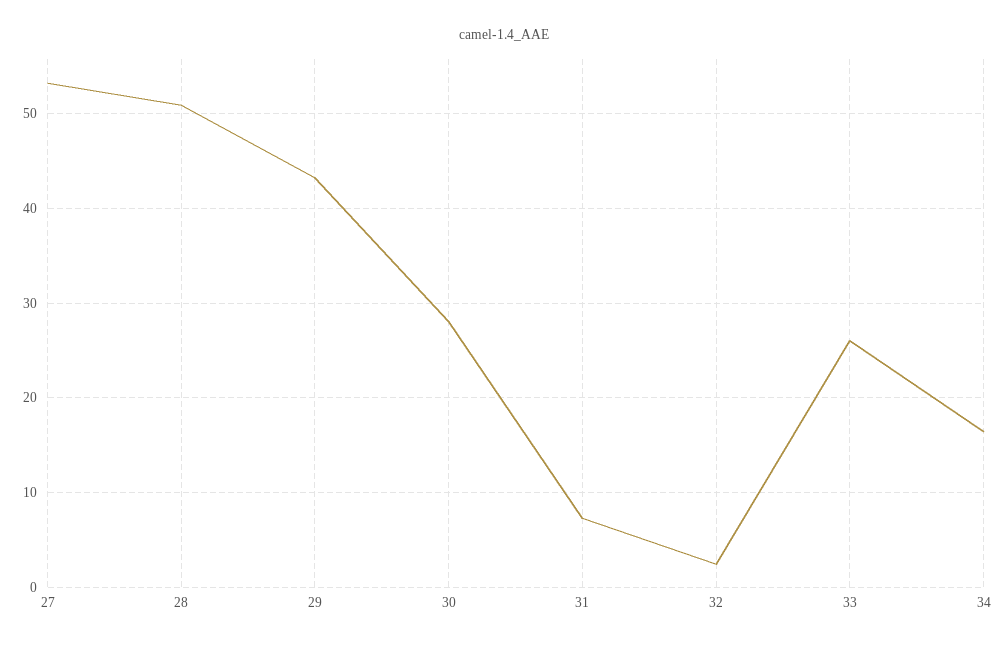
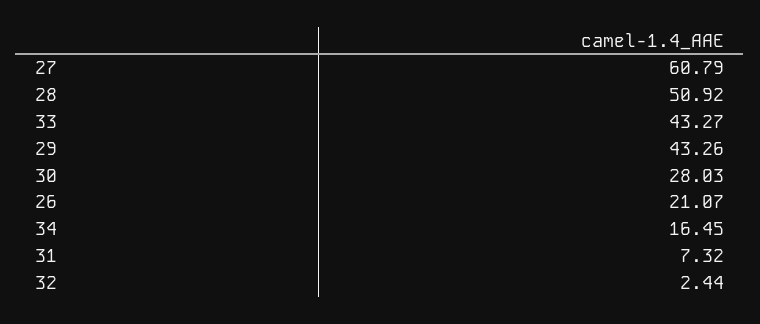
  {
-   "27": 53,
+   "27": 60.79,
    "28": 50.92,
    "29": 43.26,
    "30": 28.03,
    "31": 7.32,
    "32": 2.44,
-   "33": 26,
+   "33": 43.27,
-   "34": 16.45
+   "34": 16.45,
+   "26": 21.07
  }

